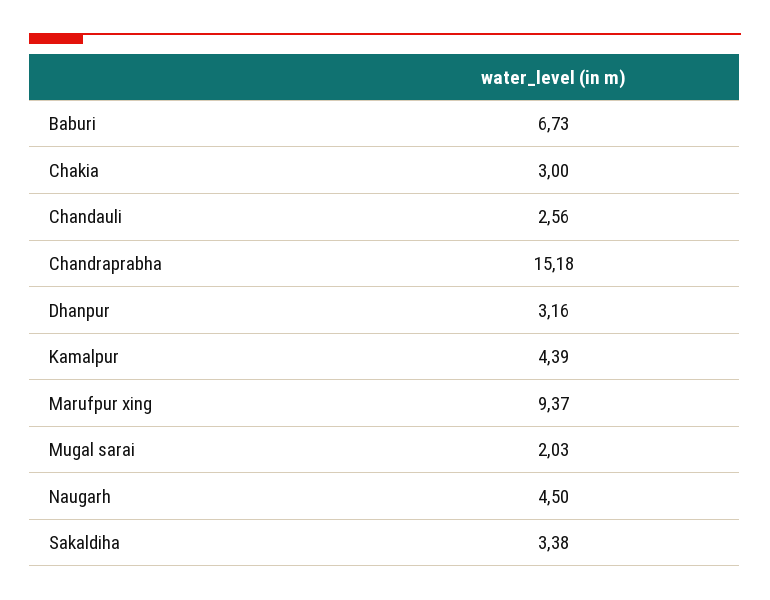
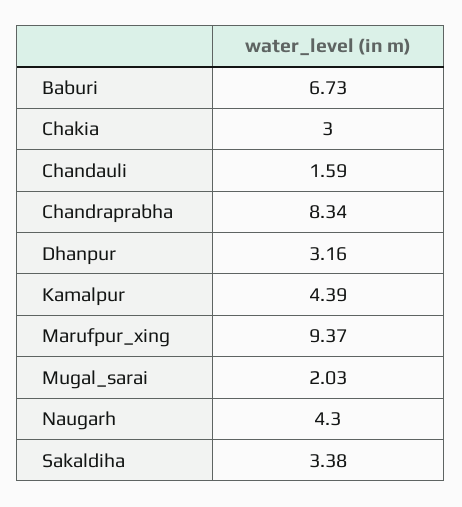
  {
    "Baburi": 6.73,
    "Chakia": 3,
-   "Chandauli": 2.56,
+   "Chandauli": 1.59,
-   "Chandraprabha": 15.18,
+   "Chandraprabha": 8.34,
    "Dhanpur": 3.16,
    "Kamalpur": 4.39,
    "Marufpur xing": 9.37,
    "Mugal sarai": 2.03,
-   "Naugarh": 4.5,
+   "Naugarh": 4.3,
    "Sakaldiha": 3.38
  }

